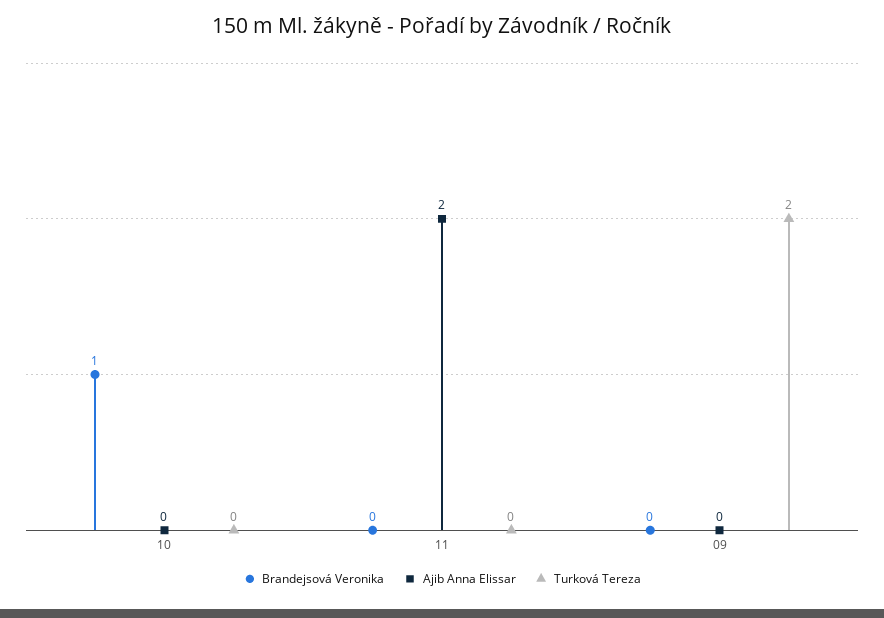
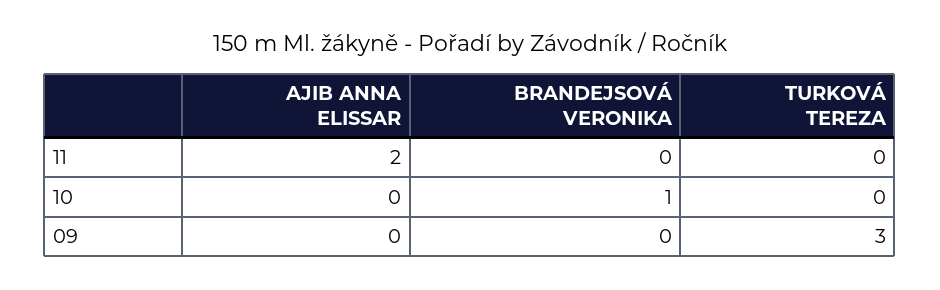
  {
    "Brandejsová Veronika": {
      "10": 1,
      "11": 0,
      "09": 0
    },
    "Ajib Anna Elissar": {
      "10": 0,
      "11": 2,
      "09": 0
    },
    "Turková Tereza": {
      "10": 0,
      "11": 0,
-     "09": 2
+     "09": 3
    }
  }

